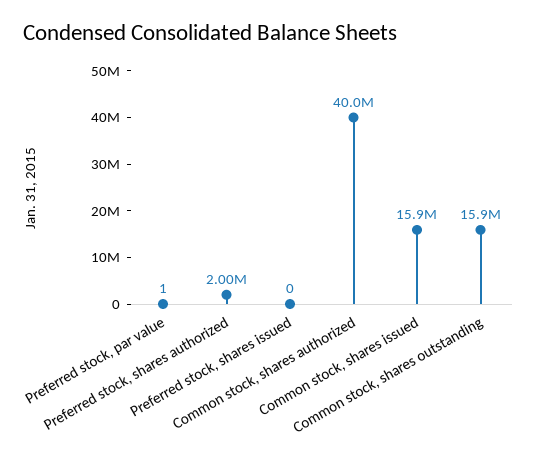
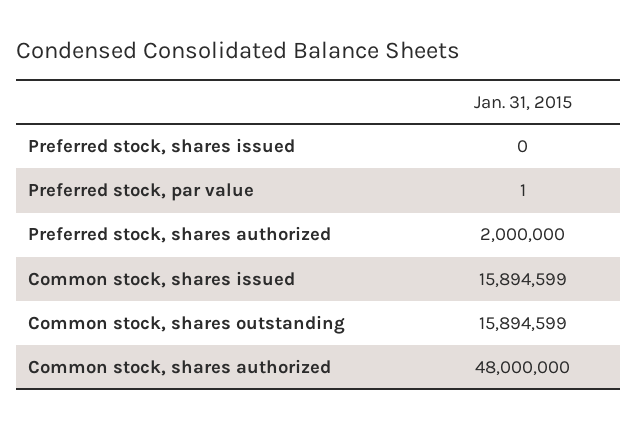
  {
    "Preferred stock, par value": 1,
    "Preferred stock, shares authorized": 2000000,
    "Preferred stock, shares issued": 0,
-   "Common stock, shares authorized": 40000000,
+   "Common stock, shares authorized": 48000000,
    "Common stock, shares issued": 15894599,
    "Common stock, shares outstanding": 15894599
  }

